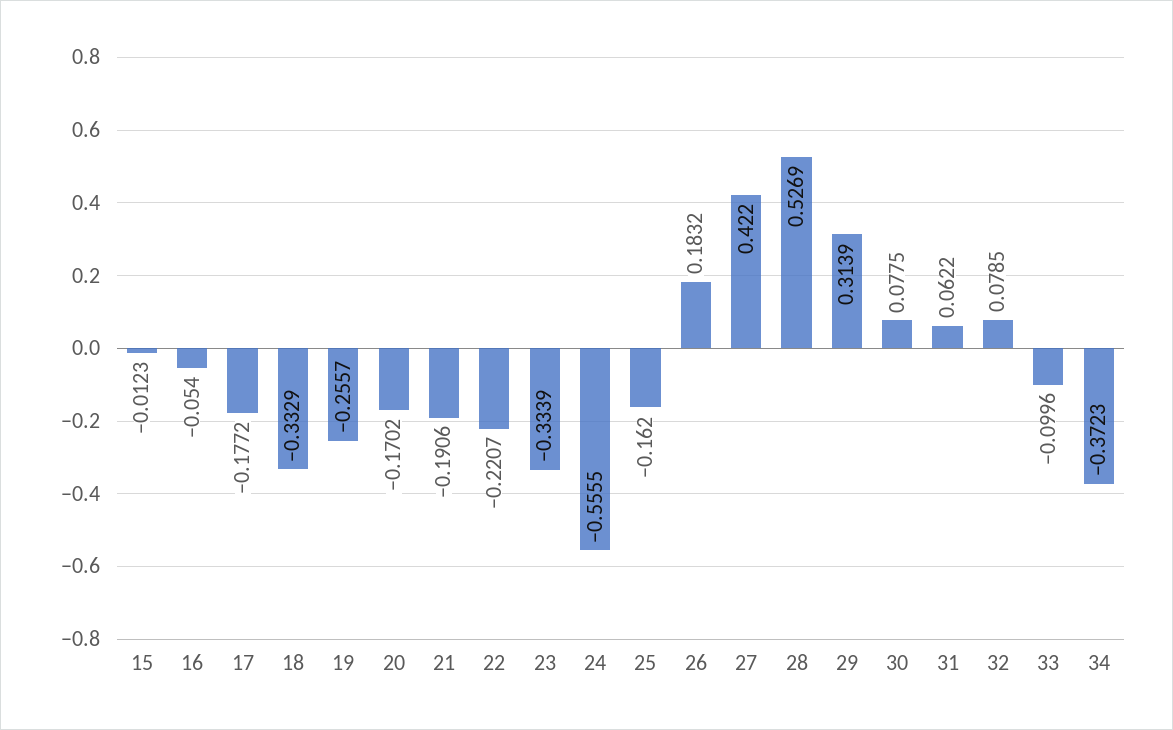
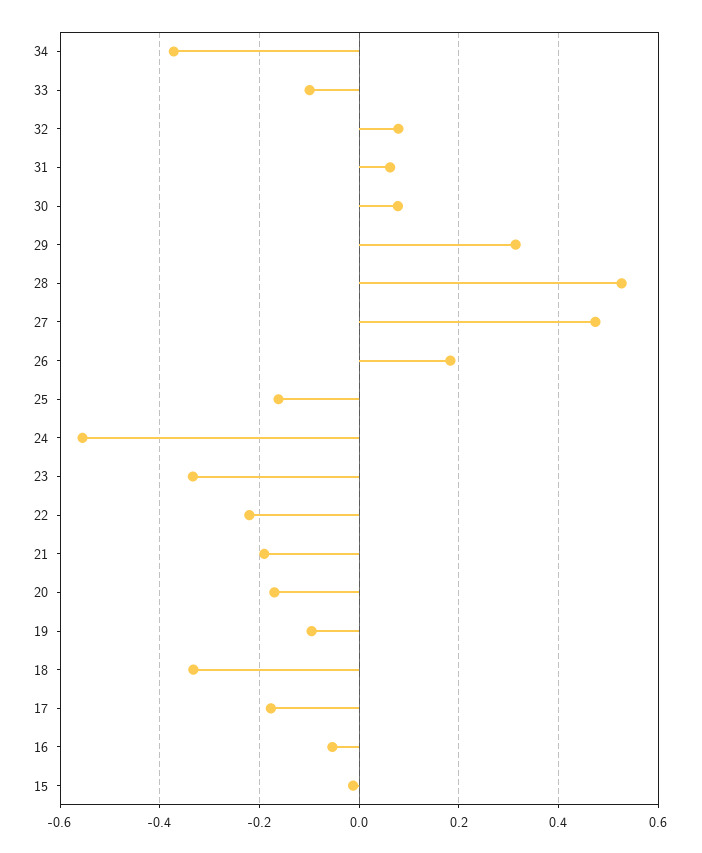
  {
    "15": -0.0123,
    "16": -0.054,
    "17": -0.1772,
    "18": -0.3329,
-   "19": -0.2557,
+   "19": -0.1,
    "20": -0.1702,
    "21": -0.1906,
    "22": -0.2207,
    "23": -0.3339,
    "24": -0.5555,
    "25": -0.162,
    "26": 0.1832,
-   "27": 0.422,
+   "27": 0.48,
    "28": 0.5269,
    "29": 0.3139,
    "30": 0.0775,
    "31": 0.0622,
    "32": 0.0785,
    "33": -0.0996,
    "34": -0.3723
  }

